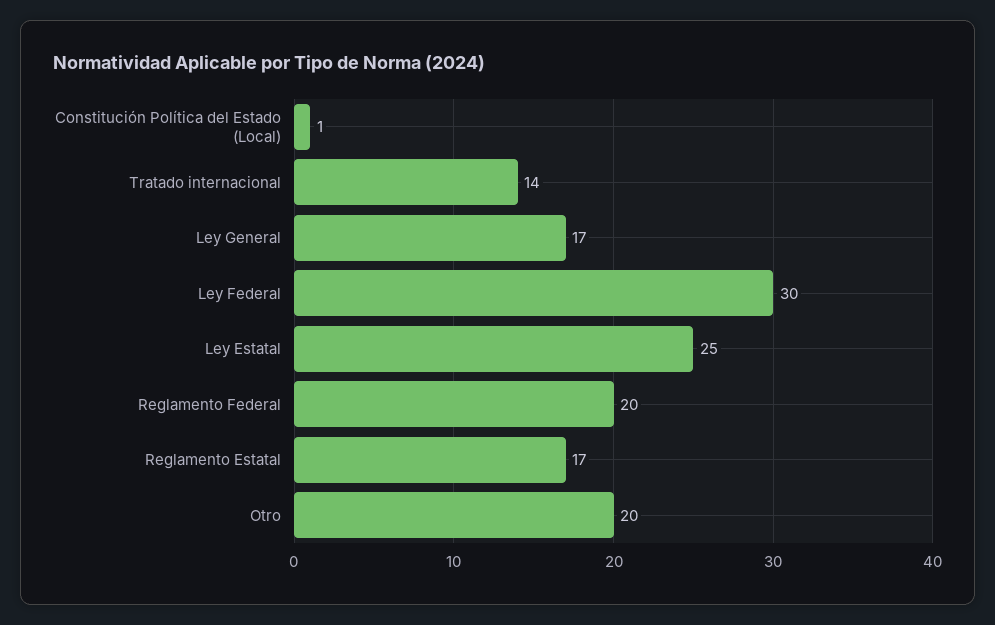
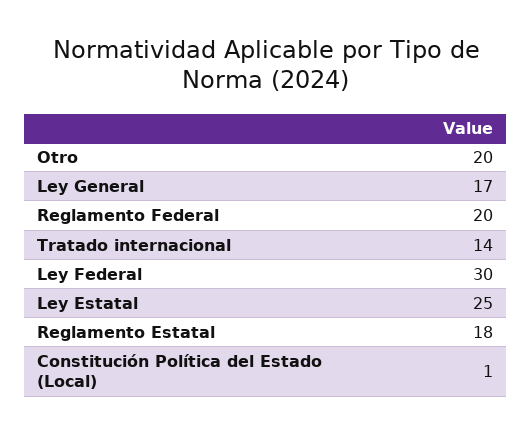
  {
    "Constitución Política del Estado (Local)": 1,
    "Tratado internacional": 14,
    "Ley General": 17,
    "Ley Federal": 30,
    "Ley Estatal": 25,
    "Reglamento Federal": 20,
-   "Reglamento Estatal": 17,
+   "Reglamento Estatal": 18,
    "Otro": 20
  }

